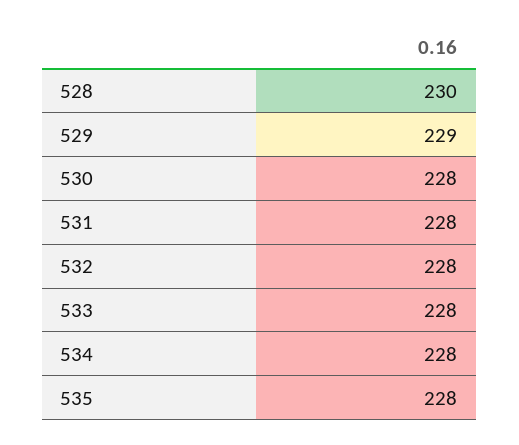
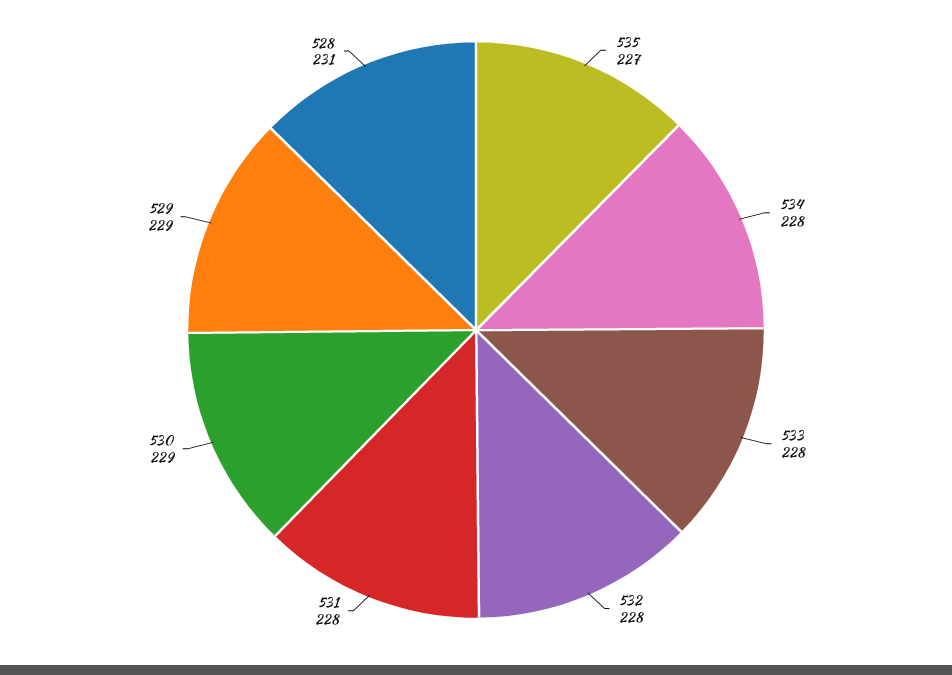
  {
-   "528": 230,
+   "528": 231,
    "529": 229,
-   "530": 228,
+   "530": 229,
    "531": 228,
    "532": 228,
    "533": 228,
    "534": 228,
-   "535": 228
+   "535": 227
  }

